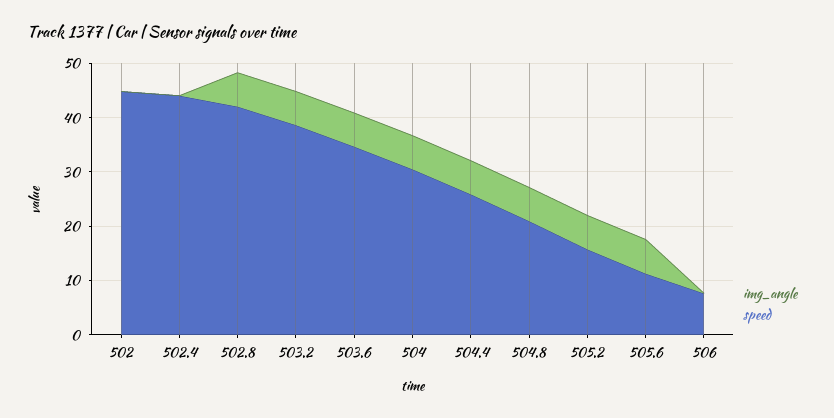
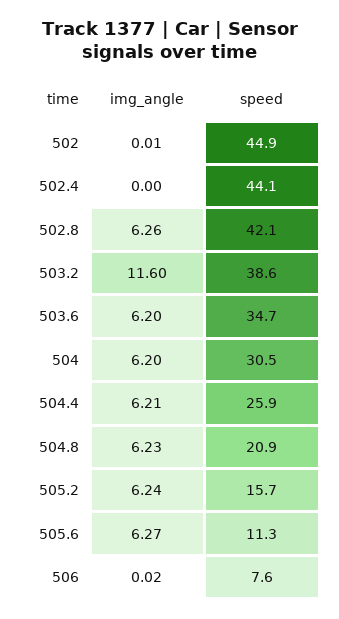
  {
    "img_angle": {
      "502": 0.01,
      "502.4": 0,
      "502.8": 6.26,
-     "503.2": 6,
+     "503.2": 11.6,
      "503.6": 6.2,
      "504": 6.2,
      "504.4": 6.21,
      "504.8": 6.23,
      "505.2": 6.24,
      "505.6": 6.27,
      "506": 0.02
    },
    "speed": {
      "502": 44.9,
      "502.4": 44.1,
      "502.8": 42.1,
      "503.2": 38.6,
      "503.6": 34.7,
      "504": 30.5,
      "504.4": 25.9,
      "504.8": 20.9,
      "505.2": 15.7,
      "505.6": 11.3,
      "506": 7.6
    }
  }

